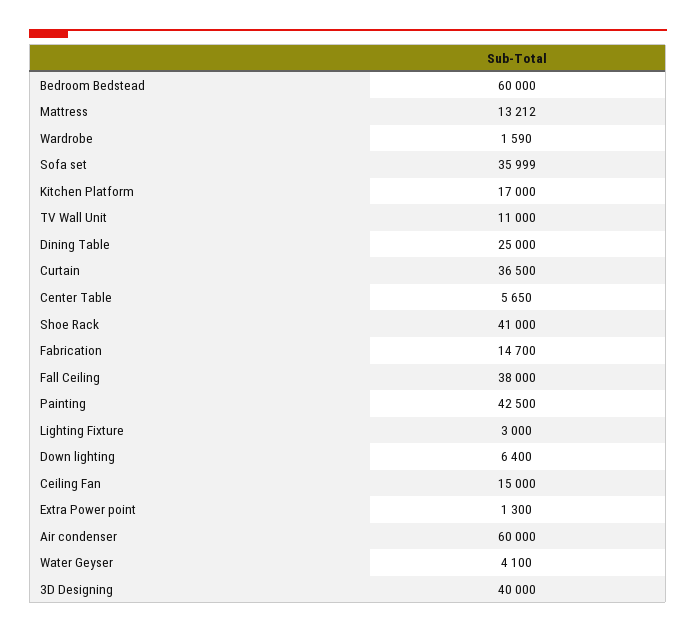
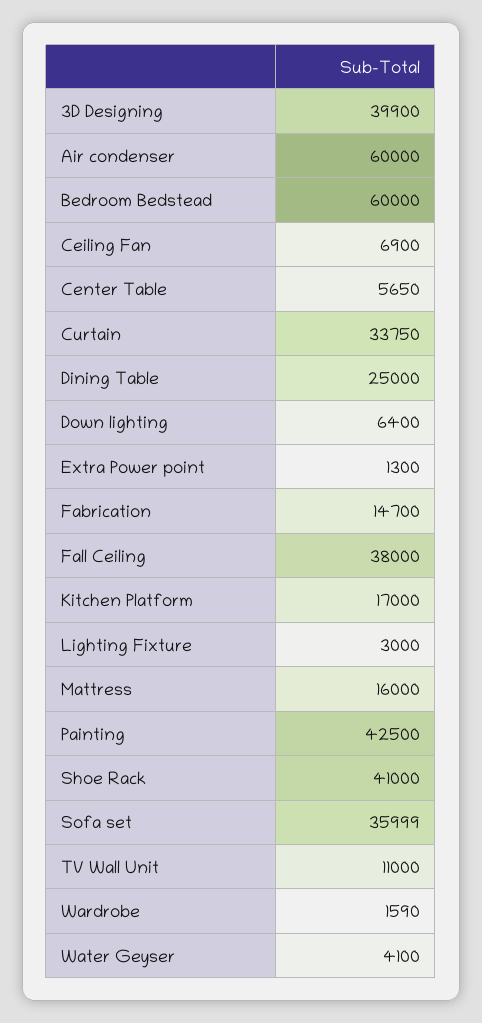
  {
    "Bedroom Bedstead": 60000,
-   "Mattress": 13212,
+   "Mattress": 16000,
    "Wardrobe": 1590,
    "Sofa set": 35999,
    "Kitchen Platform": 17000,
    "TV Wall Unit": 11000,
    "Dining Table": 25000,
-   "Curtain": 36500,
+   "Curtain": 33750,
    "Center Table": 5650,
    "Shoe Rack": 41000,
    "Fabrication": 14700,
    "Fall Ceiling": 38000,
    "Painting": 42500,
    "Lighting Fixture": 3000,
    "Down lighting": 6400,
-   "Ceiling Fan": 15000,
+   "Ceiling Fan": 6900,
    "Extra Power point": 1300,
    "Air condenser": 60000,
    "Water Geyser": 4100,
-   "3D Designing": 40000
+   "3D Designing": 39900
  }

